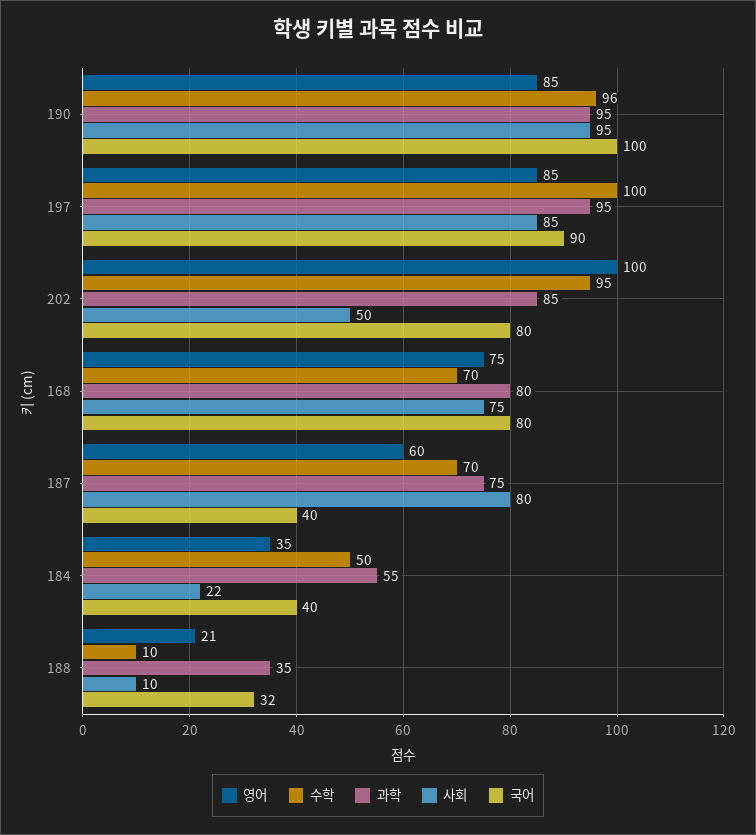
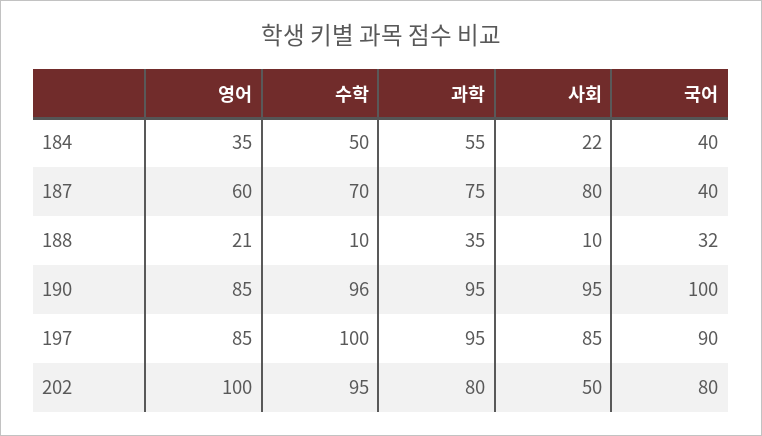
  {
    "영어": {
      "190": 85,
      "197": 85,
      "202": 100,
-     "168": 75,
      "187": 60,
      "184": 35,
      "188": 21
    },
    "수학": {
      "190": 96,
      "197": 100,
      "202": 95,
-     "168": 70,
      "187": 70,
      "184": 50,
      "188": 10
    },
    "과학": {
      "190": 95,
      "197": 95,
-     "202": 85,
+     "202": 80,
-     "168": 80,
      "187": 75,
      "184": 55,
      "188": 35
    },
    "사회": {
      "190": 95,
      "197": 85,
      "202": 50,
-     "168": 75,
      "187": 80,
      "184": 22,
      "188": 10
    },
    "국어": {
      "190": 100,
      "197": 90,
      "202": 80,
-     "168": 80,
      "187": 40,
      "184": 40,
      "188": 32
    }
  }

